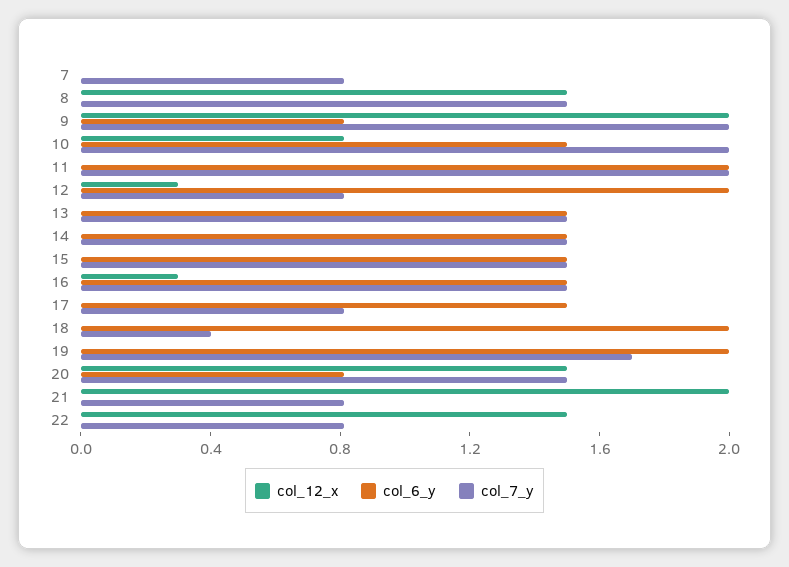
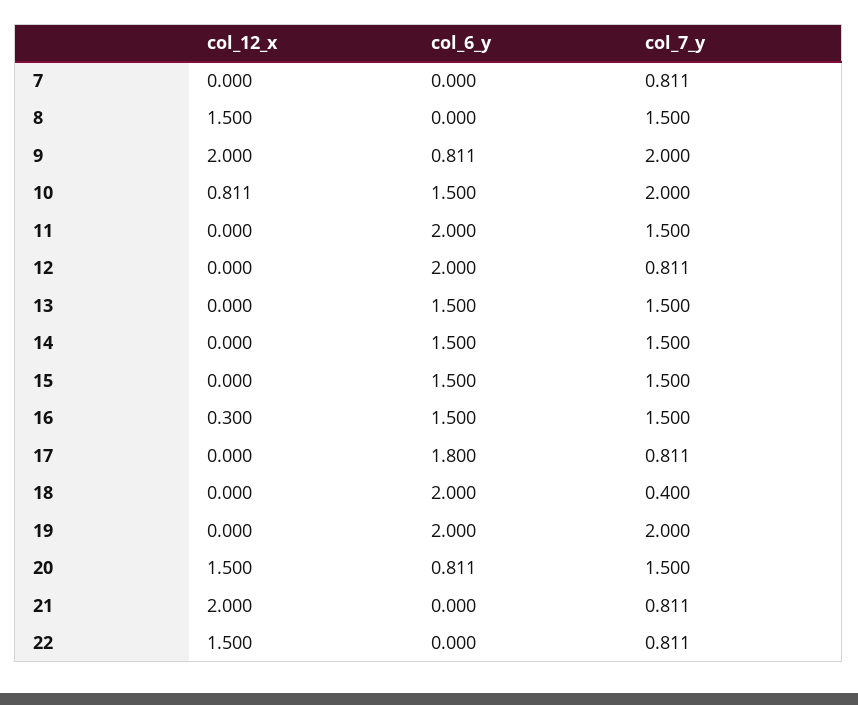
  {
    "col_12_x": {
      "7": 0,
      "8": 1.5,
      "9": 2,
      "10": 0.811,
      "11": 0,
-     "12": 0.3,
+     "12": 0,
      "13": 0,
      "14": 0,
      "15": 0,
      "16": 0.3,
      "17": 0,
      "18": 0,
      "19": 0,
      "20": 1.5,
      "21": 2,
      "22": 1.5
    },
    "col_6_y": {
      "7": 0,
      "8": 0,
      "9": 0.811,
      "10": 1.5,
      "11": 2,
      "12": 2,
      "13": 1.5,
      "14": 1.5,
      "15": 1.5,
      "16": 1.5,
-     "17": 1.5,
+     "17": 1.8,
      "18": 2,
      "19": 2,
      "20": 0.811,
      "21": 0,
      "22": 0
    },
    "col_7_y": {
      "7": 0.811,
      "8": 1.5,
      "9": 2,
      "10": 2,
-     "11": 2,
+     "11": 1.5,
      "12": 0.811,
      "13": 1.5,
      "14": 1.5,
      "15": 1.5,
      "16": 1.5,
      "17": 0.811,
      "18": 0.4,
-     "19": 1.7,
+     "19": 2,
      "20": 1.5,
      "21": 0.811,
      "22": 0.811
    }
  }

